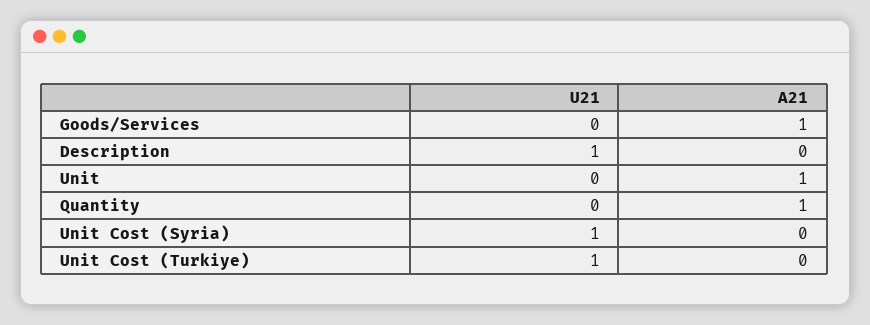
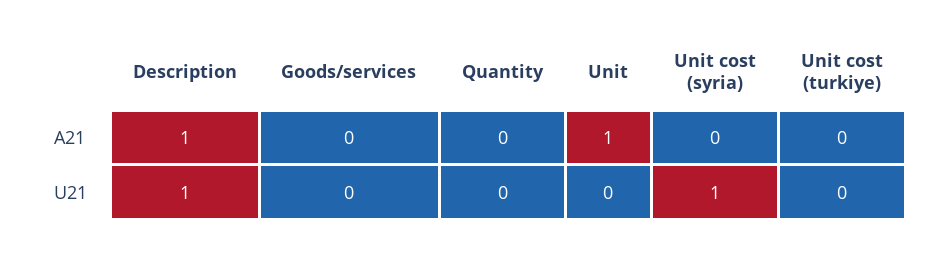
  {
    "U21": {
      "Goods/Services": 0,
      "Description": 1,
      "Unit": 0,
      "Quantity": 0,
      "Unit Cost (Syria)": 1,
-     "Unit Cost (Turkiye)": 1
+     "Unit Cost (Turkiye)": 0
    },
    "A21": {
-     "Goods/Services": 1,
+     "Goods/Services": 0,
-     "Description": 0,
+     "Description": 1,
      "Unit": 1,
-     "Quantity": 1,
+     "Quantity": 0,
      "Unit Cost (Syria)": 0,
      "Unit Cost (Turkiye)": 0
    }
  }

